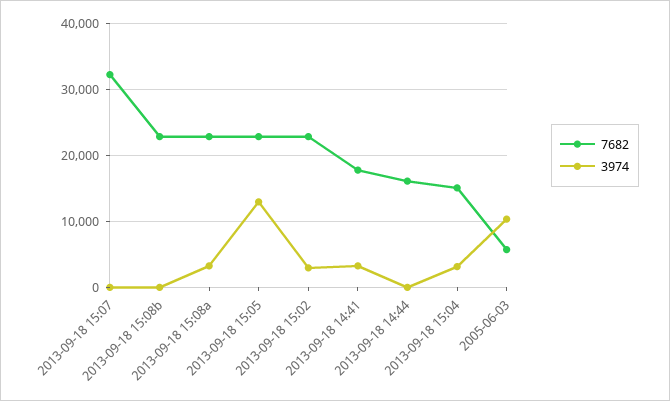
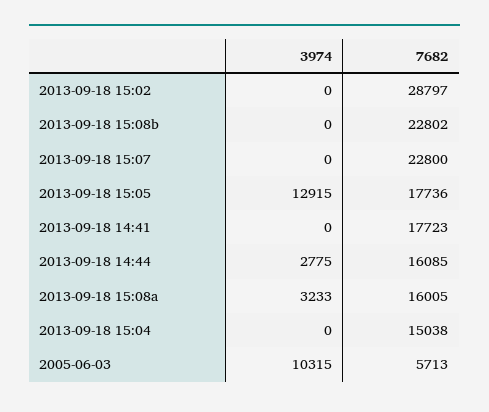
  {
    "7682": {
-     "2013-09-18 15:07": 32000,
+     "2013-09-18 15:07": 22800,
      "2013-09-18 15:08b": 22802,
-     "2013-09-18 15:08a": 23000,
+     "2013-09-18 15:08a": 16005,
-     "2013-09-18 15:05": 23000,
+     "2013-09-18 15:05": 17736,
-     "2013-09-18 15:02": 23000,
+     "2013-09-18 15:02": 28797,
      "2013-09-18 14:41": 17723,
      "2013-09-18 14:44": 16085,
      "2013-09-18 15:04": 15038,
      "2005-06-03": 5713
    },
    "3974": {
      "2013-09-18 15:07": 0,
      "2013-09-18 15:08b": 0,
      "2013-09-18 15:08a": 3233,
      "2013-09-18 15:05": 12915,
-     "2013-09-18 15:02": 3000,
+     "2013-09-18 15:02": 0,
-     "2013-09-18 14:41": 3000,
+     "2013-09-18 14:41": 0,
-     "2013-09-18 14:44": 0,
+     "2013-09-18 14:44": 2775,
-     "2013-09-18 15:04": 3000,
+     "2013-09-18 15:04": 0,
      "2005-06-03": 10315
    }
  }

